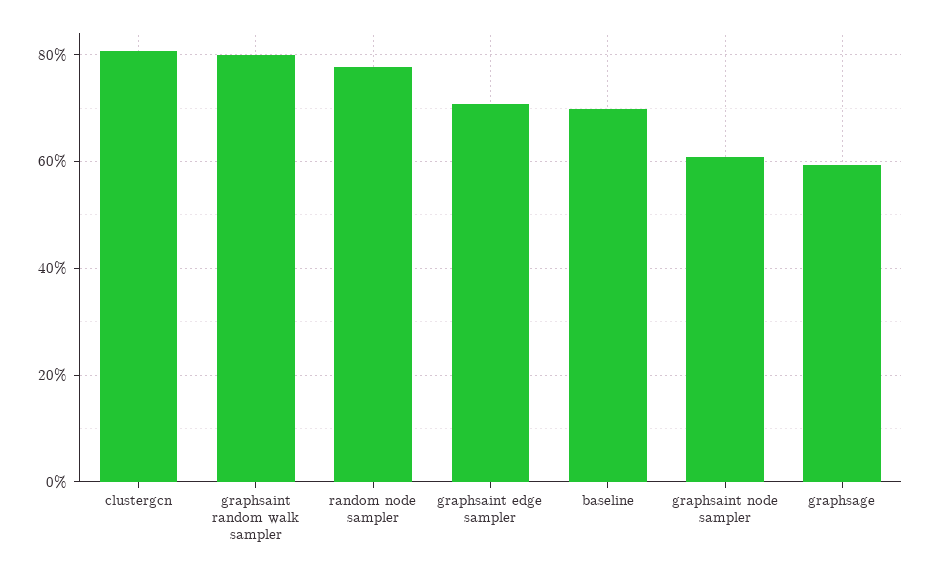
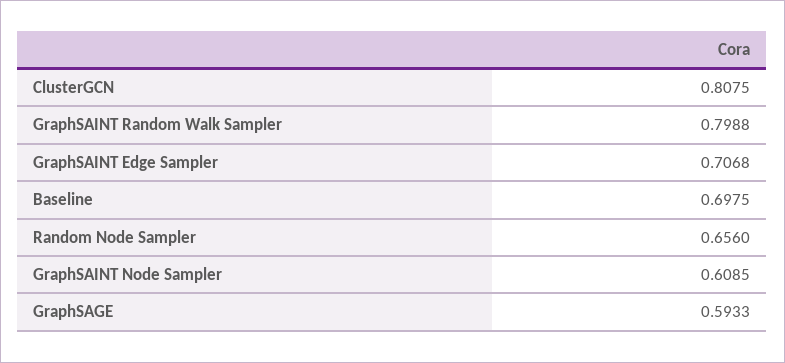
  {
    "clustergcn": 0.8075,
    "graphsaint random walk sampler": 0.7988,
-   "random node sampler": 0.78,
+   "random node sampler": 0.656,
    "graphsaint edge sampler": 0.7068,
    "baseline": 0.6975,
    "graphsaint node sampler": 0.6085,
    "graphsage": 0.5933
  }

